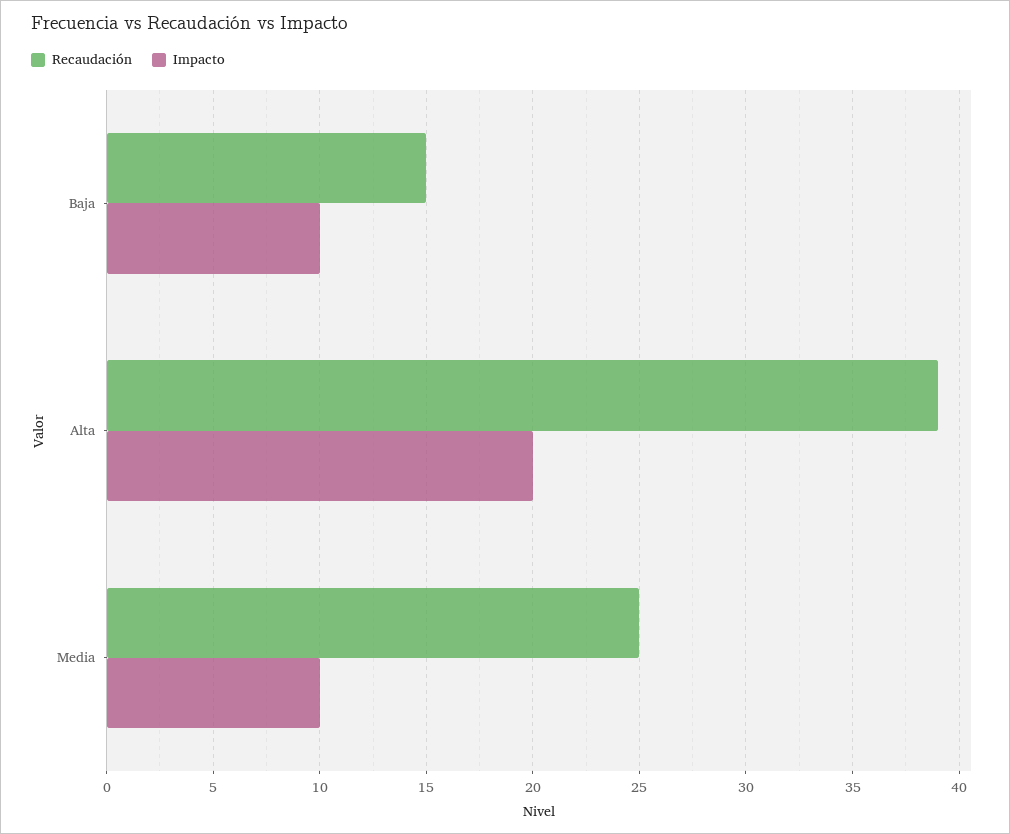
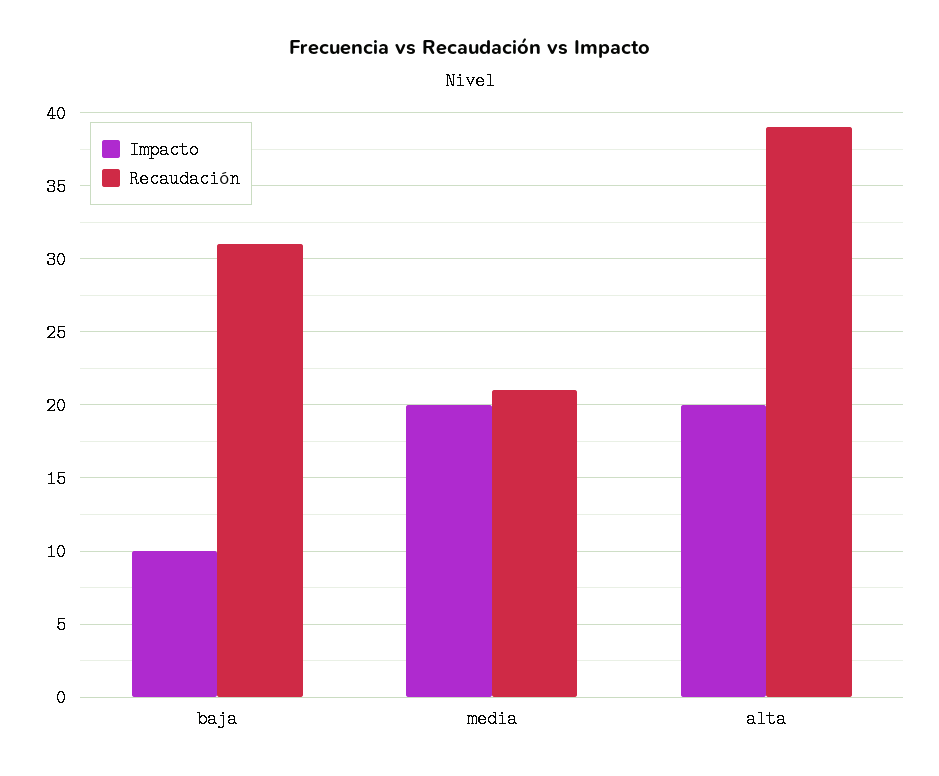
  {
    "Recaudación": {
-     "Baja": 15,
+     "Baja": 31,
      "Alta": 39,
-     "Media": 25
+     "Media": 21
    },
    "Impacto": {
      "Baja": 10,
      "Alta": 20,
-     "Media": 10
+     "Media": 20
    }
  }

